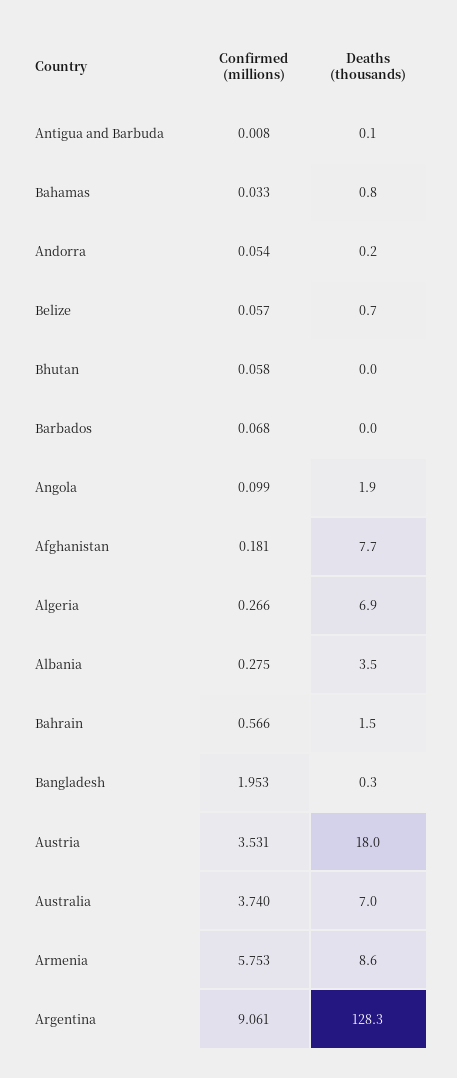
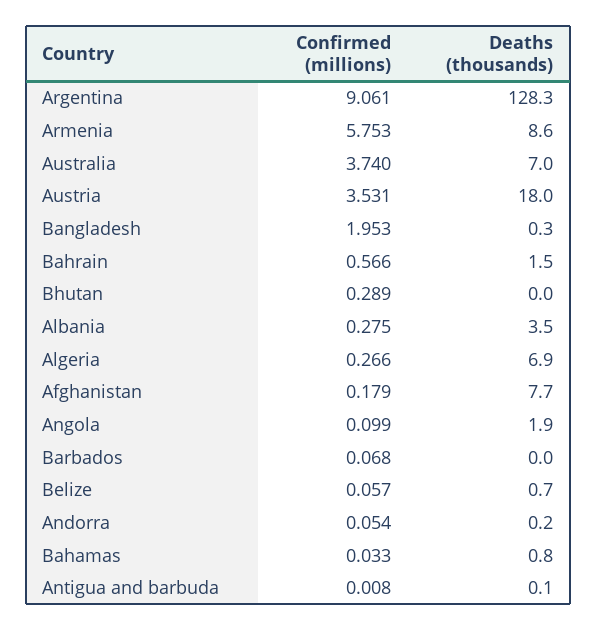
  {
    "Confirmed (millions)": {
      "Antigua and Barbuda": 0.008,
      "Bahamas": 0.033,
      "Andorra": 0.054,
      "Belize": 0.057,
-     "Bhutan": 0.058,
+     "Bhutan": 0.289,
      "Barbados": 0.068,
      "Angola": 0.099,
-     "Afghanistan": 0.181,
+     "Afghanistan": 0.179,
      "Algeria": 0.266,
      "Albania": 0.275,
      "Bahrain": 0.566,
      "Bangladesh": 1.953,
      "Austria": 3.531,
      "Australia": 3.74,
      "Armenia": 5.753,
      "Argentina": 9.061
    },
    "Deaths (thousands)": {
      "Antigua and Barbuda": 0.1,
      "Bahamas": 0.8,
      "Andorra": 0.2,
      "Belize": 0.7,
      "Bhutan": 0,
      "Barbados": 0,
      "Angola": 1.9,
      "Afghanistan": 7.7,
      "Algeria": 6.9,
      "Albania": 3.5,
      "Bahrain": 1.5,
      "Bangladesh": 0.3,
      "Austria": 18,
      "Australia": 7,
      "Armenia": 8.6,
      "Argentina": 128.3
    }
  }

